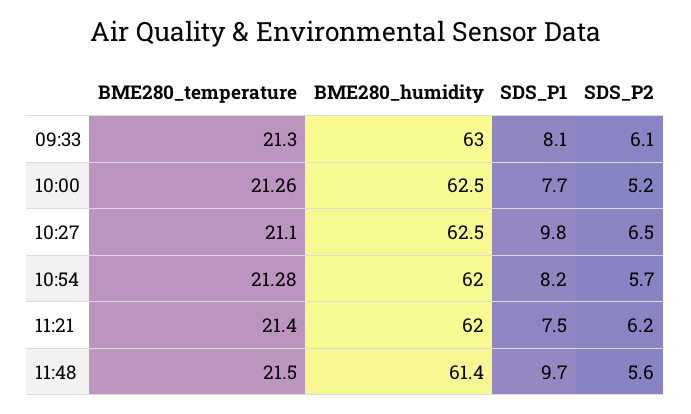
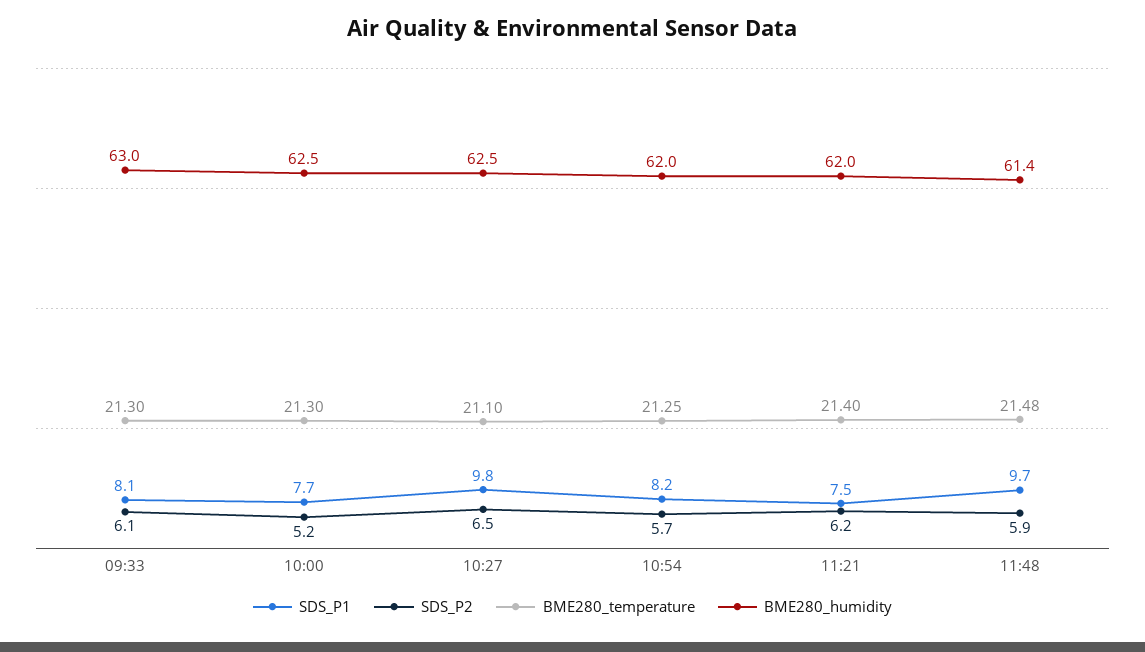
  {
    "BME280_temperature": {
      "09:33": 21.3,
-     "10:00": 21.26,
+     "10:00": 21.3,
      "10:27": 21.1,
-     "10:54": 21.28,
+     "10:54": 21.25,
      "11:21": 21.4,
-     "11:48": 21.5
+     "11:48": 21.48
    },
    "BME280_humidity": {
      "09:33": 63,
      "10:00": 62.5,
      "10:27": 62.5,
      "10:54": 62,
      "11:21": 62,
      "11:48": 61.4
    },
    "SDS_P1": {
      "09:33": 8.1,
      "10:00": 7.7,
      "10:27": 9.8,
      "10:54": 8.2,
      "11:21": 7.5,
      "11:48": 9.7
    },
    "SDS_P2": {
      "09:33": 6.1,
      "10:00": 5.2,
      "10:27": 6.5,
      "10:54": 5.7,
      "11:21": 6.2,
-     "11:48": 5.6
+     "11:48": 5.9
    }
  }

